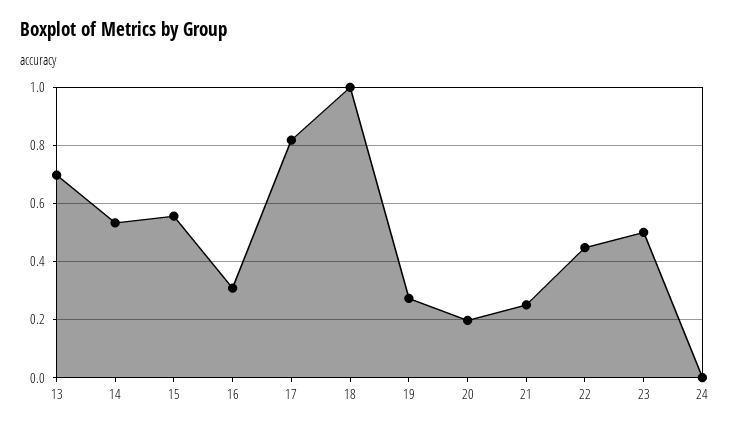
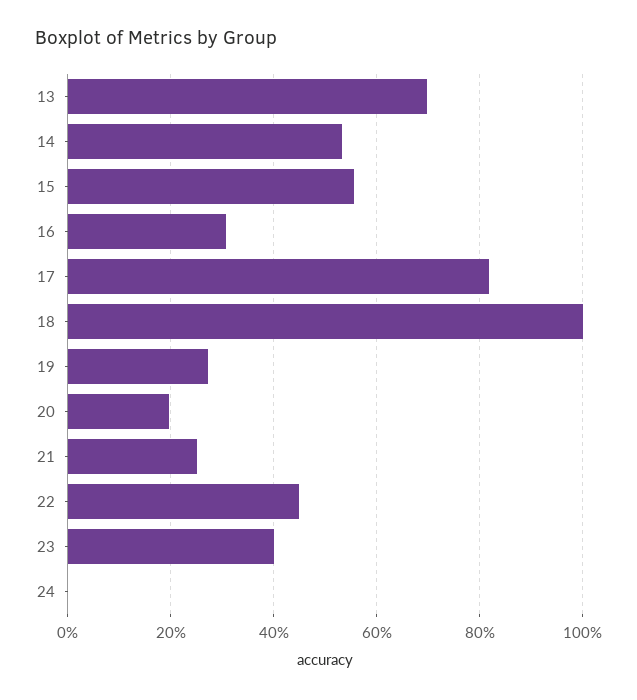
  {
    "13": 0.7,
    "14": 0.54,
    "15": 0.56,
    "16": 0.3,
    "17": 0.82,
    "18": 1,
    "19": 0.28,
    "20": 0.2,
    "21": 0.26,
    "22": 0.44,
-   "23": 0.5,
+   "23": 0.4,
    "24": 0
  }

